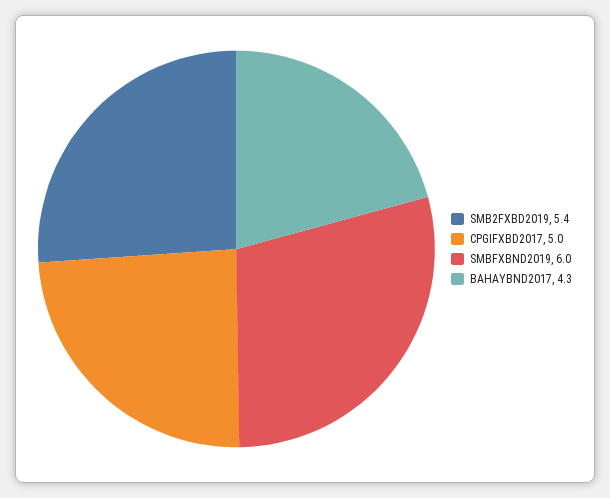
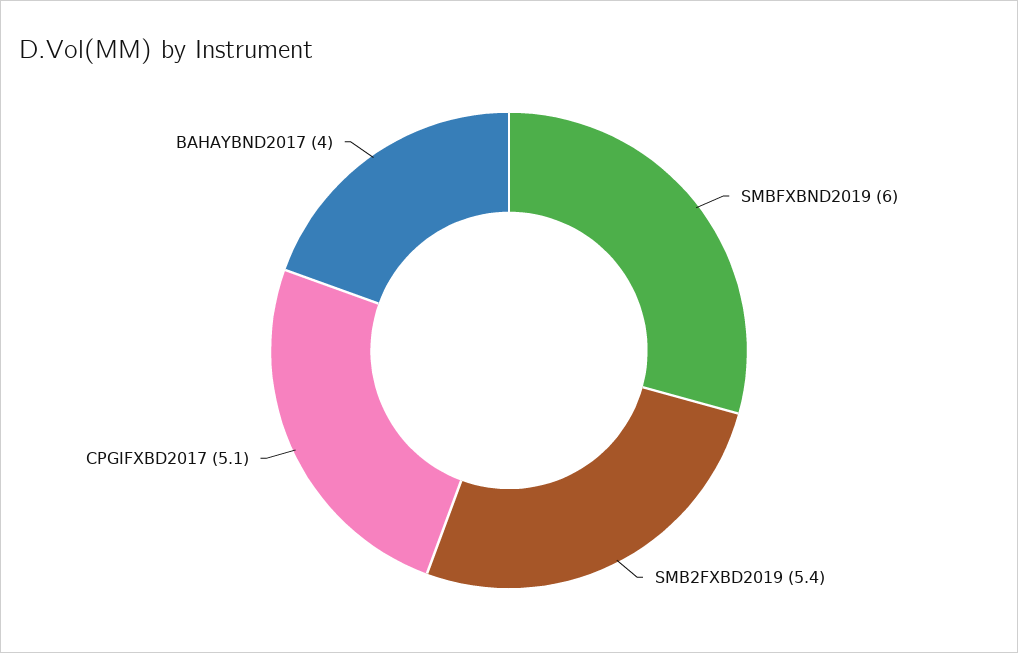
  {
    "SMB2FXBD2019": 5.4,
-   "CPGIFXBD2017": 5,
+   "CPGIFXBD2017": 5.1,
    "SMBFXBND2019": 6,
-   "BAHAYBND2017": 4.3
+   "BAHAYBND2017": 4
  }

